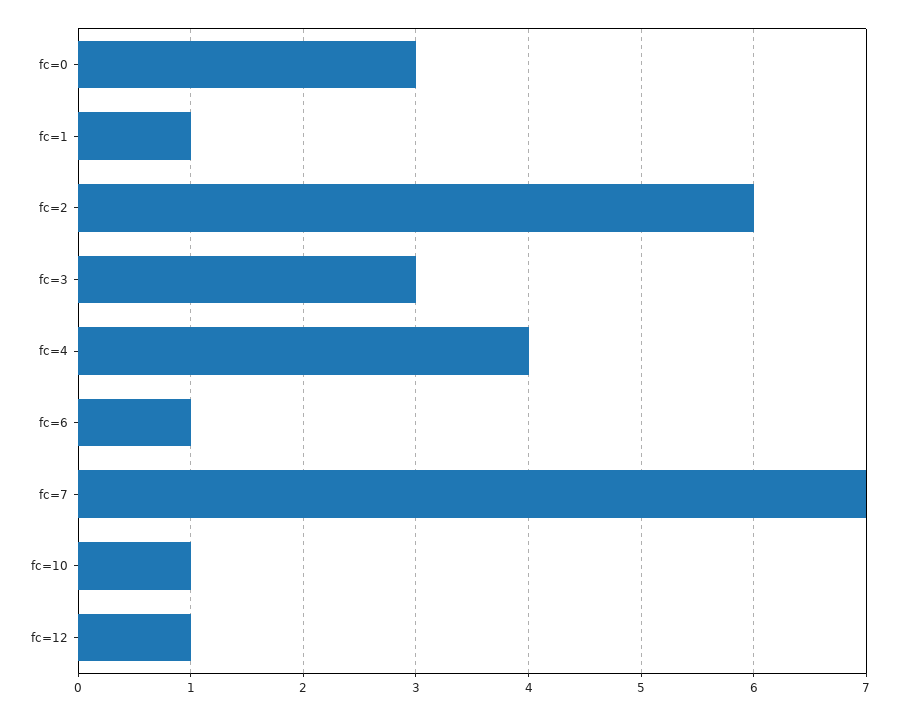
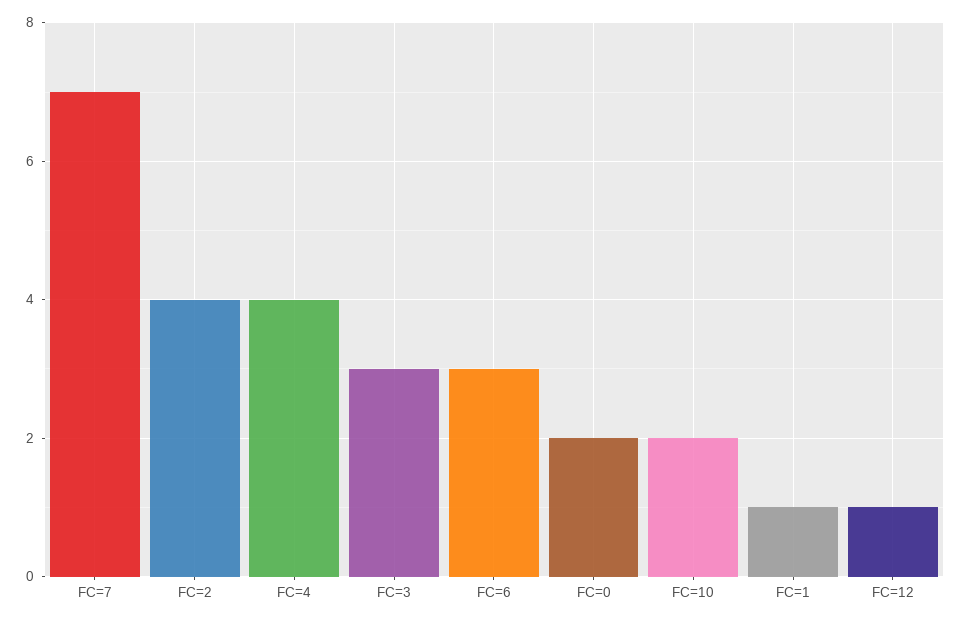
  {
-   "fc=0": 3,
+   "fc=0": 2,
    "fc=1": 1,
-   "fc=2": 6,
+   "fc=2": 4,
    "fc=3": 3,
    "fc=4": 4,
-   "fc=6": 1,
+   "fc=6": 3,
    "fc=7": 7,
-   "fc=10": 1,
+   "fc=10": 2,
    "fc=12": 1
  }

